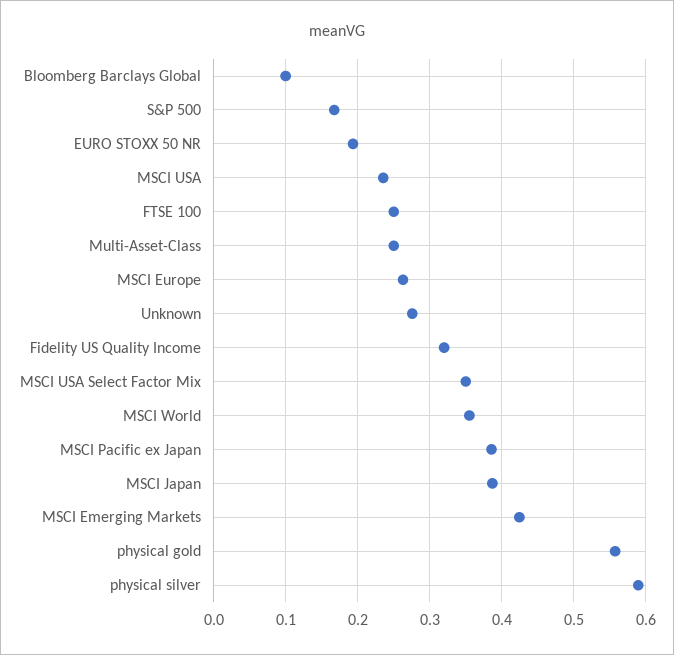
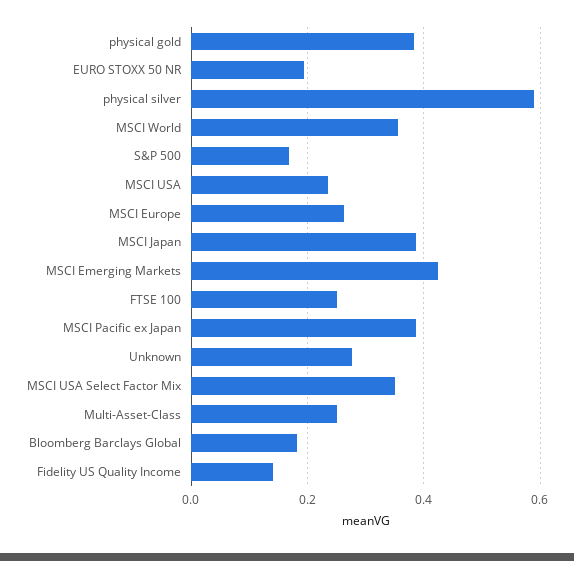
  {
-   "Bloomberg Barclays Global": 0.1,
+   "Bloomberg Barclays Global": 0.18,
    "S&P 500": 0.17,
    "EURO STOXX 50 NR": 0.19,
    "MSCI USA": 0.24,
    "FTSE 100": 0.25,
    "Multi-Asset-Class": 0.25,
    "MSCI Europe": 0.26,
    "Unknown": 0.28,
-   "Fidelity US Quality Income": 0.32,
+   "Fidelity US Quality Income": 0.14,
    "MSCI USA Select Factor Mix": 0.35,
    "MSCI World": 0.36,
    "MSCI Pacific ex Japan": 0.39,
    "MSCI Japan": 0.39,
    "MSCI Emerging Markets": 0.42,
-   "physical gold": 0.56,
+   "physical gold": 0.38,
    "physical silver": 0.59
  }

